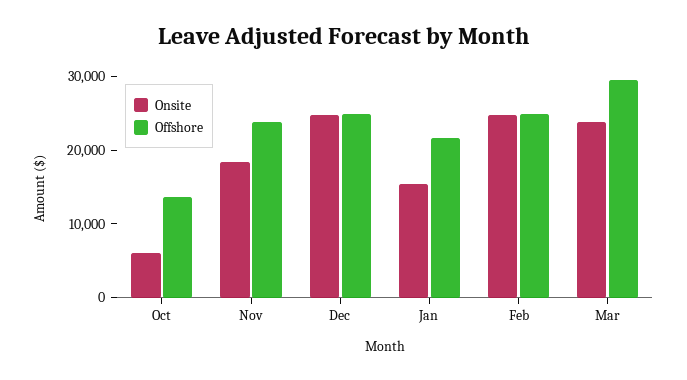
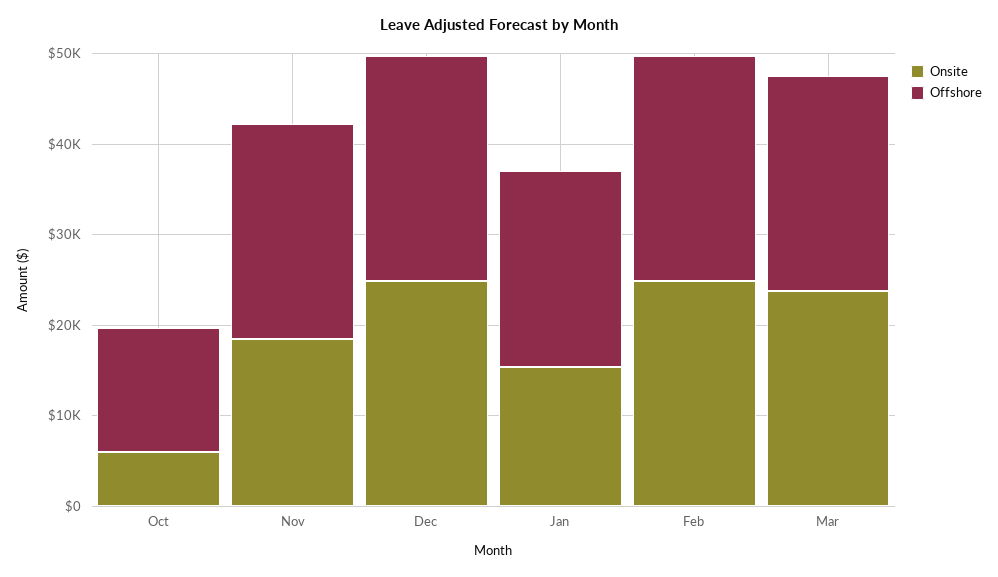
  {
    "Onsite": {
      "Oct": 6000,
      "Nov": 18000,
      "Dec": 24000,
      "Jan": 16000,
      "Feb": 24000,
      "Mar": 24000
    },
    "Offshore": {
      "Oct": 14000,
      "Nov": 24000,
      "Dec": 24000,
      "Jan": 22000,
      "Feb": 24000,
-     "Mar": 30000
+     "Mar": 24000
    }
  }

